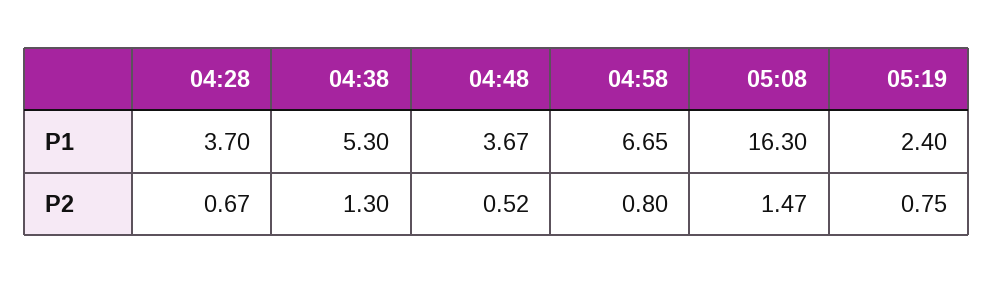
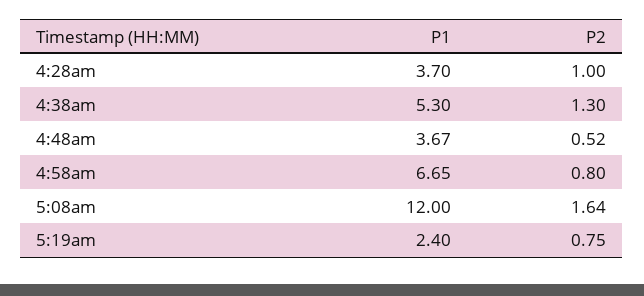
  {
    "04:28": {
      "P1": 3.7,
-     "P2": 0.67
+     "P2": 1
    },
    "04:38": {
      "P1": 5.3,
      "P2": 1.3
    },
    "04:48": {
      "P1": 3.67,
      "P2": 0.52
    },
    "04:58": {
      "P1": 6.65,
      "P2": 0.8
    },
    "05:08": {
-     "P1": 16.3,
+     "P1": 12,
-     "P2": 1.47
+     "P2": 1.64
    },
    "05:19": {
      "P1": 2.4,
      "P2": 0.75
    }
  }

